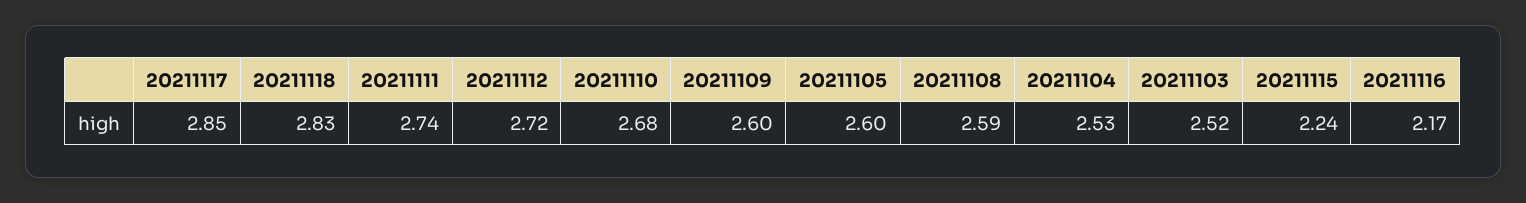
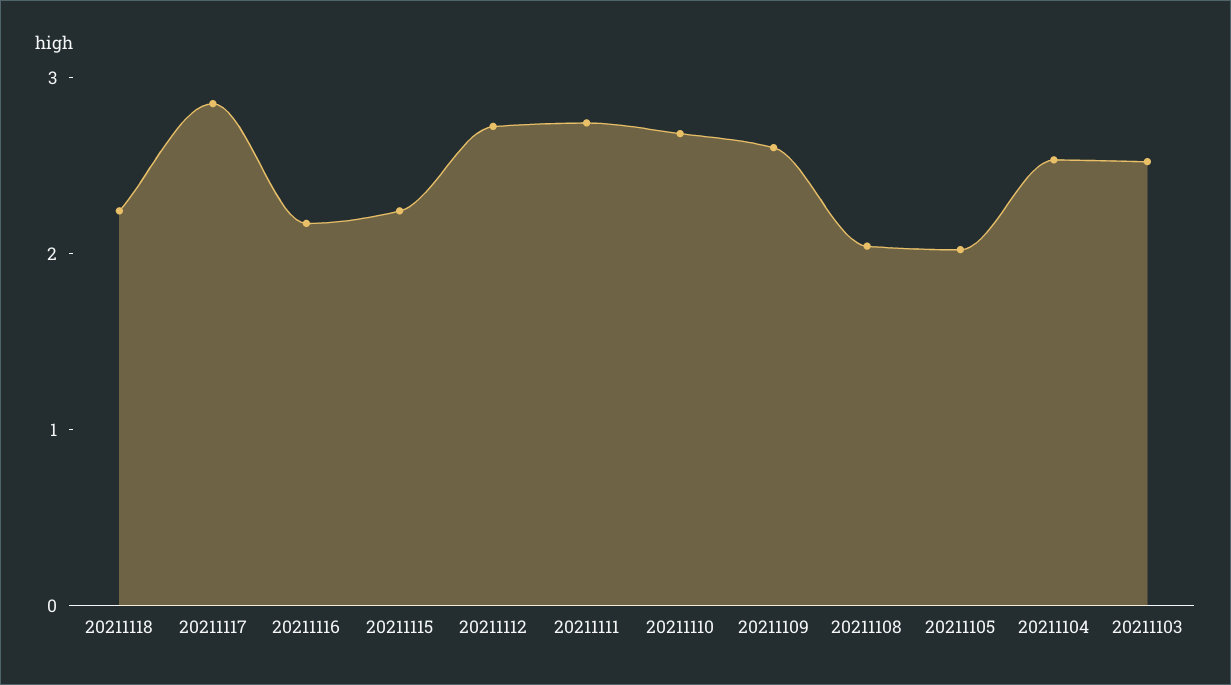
  {
    "20211117": 2.85,
-   "20211118": 2.83,
+   "20211118": 2.2,
    "20211111": 2.74,
    "20211112": 2.72,
    "20211110": 2.68,
    "20211109": 2.6,
-   "20211105": 2.6,
+   "20211105": 2,
-   "20211108": 2.59,
+   "20211108": 2,
    "20211104": 2.53,
    "20211103": 2.52,
    "20211115": 2.24,
    "20211116": 2.17
  }

